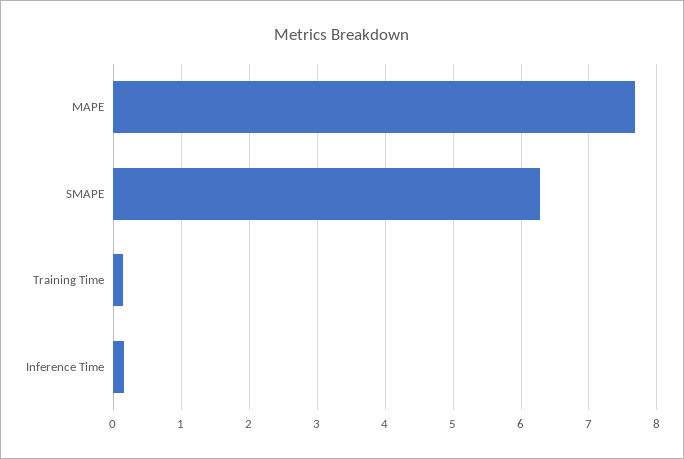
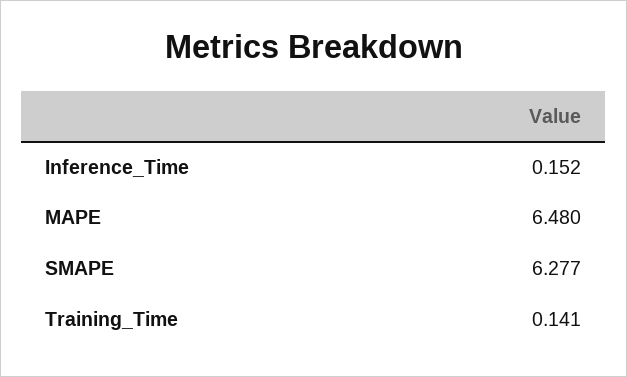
  {
-   "MAPE": 7.7,
+   "MAPE": 6.48,
    "SMAPE": 6.277,
    "Training Time": 0.141,
    "Inference Time": 0.152
  }

